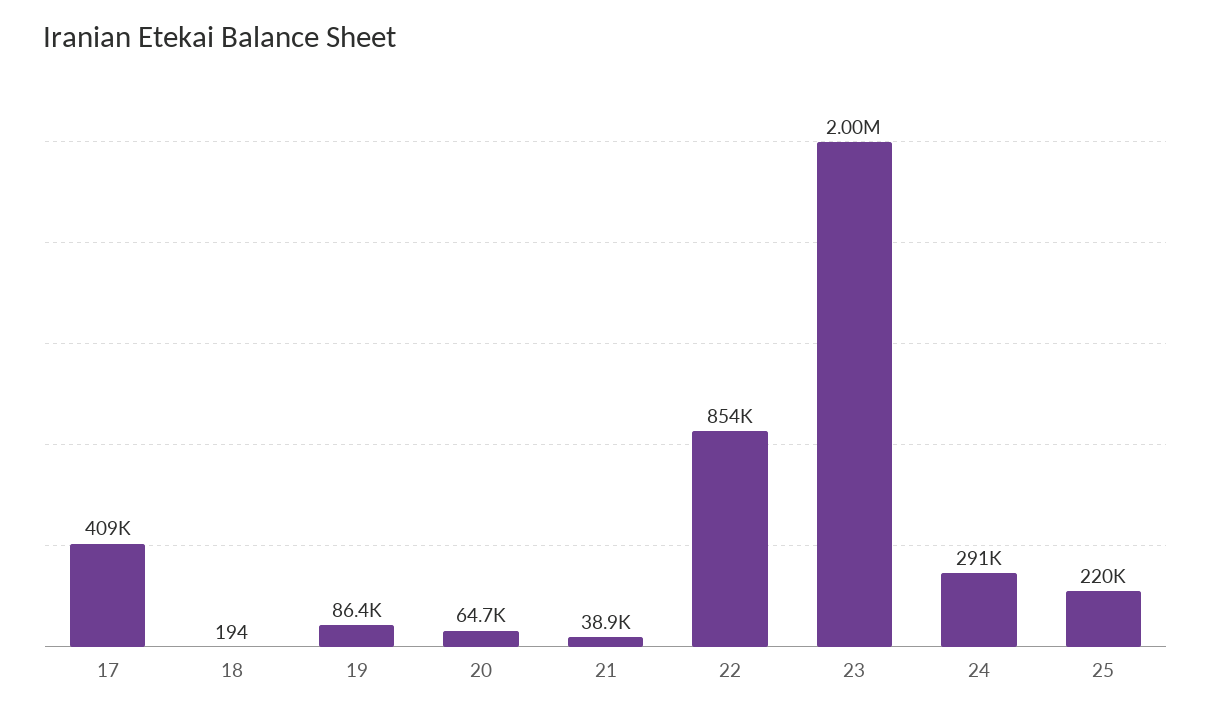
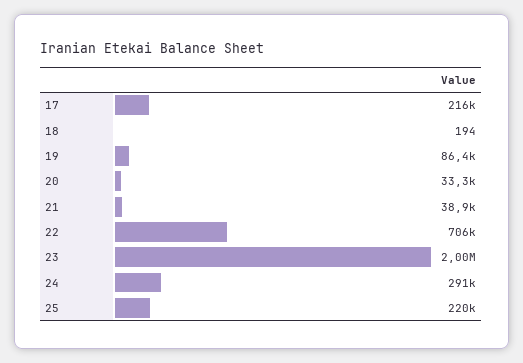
  {
-   "17": 409000,
+   "17": 216000,
    "18": 194,
    "19": 86400,
-   "20": 64700,
+   "20": 33300,
    "21": 38900,
-   "22": 854000,
+   "22": 706000,
    "23": 2000000,
    "24": 291000,
    "25": 220000
  }

